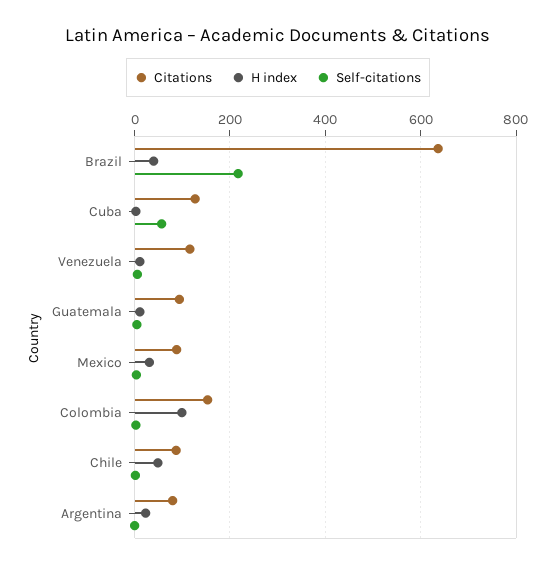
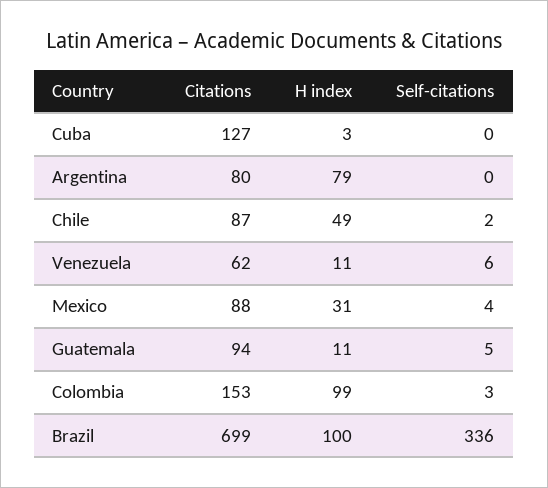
  {
    "Citations": {
-     "Brazil": 640,
+     "Brazil": 699,
      "Cuba": 127,
-     "Venezuela": 120,
+     "Venezuela": 62,
      "Guatemala": 94,
      "Mexico": 88,
      "Colombia": 153,
      "Chile": 87,
      "Argentina": 80
    },
    "H index": {
-     "Brazil": 40,
+     "Brazil": 100,
      "Cuba": 3,
      "Venezuela": 11,
      "Guatemala": 11,
      "Mexico": 31,
      "Colombia": 99,
      "Chile": 49,
-     "Argentina": 20
+     "Argentina": 79
    },
    "Self-citations": {
-     "Brazil": 220,
+     "Brazil": 336,
-     "Cuba": 60,
+     "Cuba": 0,
      "Venezuela": 6,
      "Guatemala": 5,
      "Mexico": 4,
      "Colombia": 3,
      "Chile": 2,
      "Argentina": 0
    }
  }

